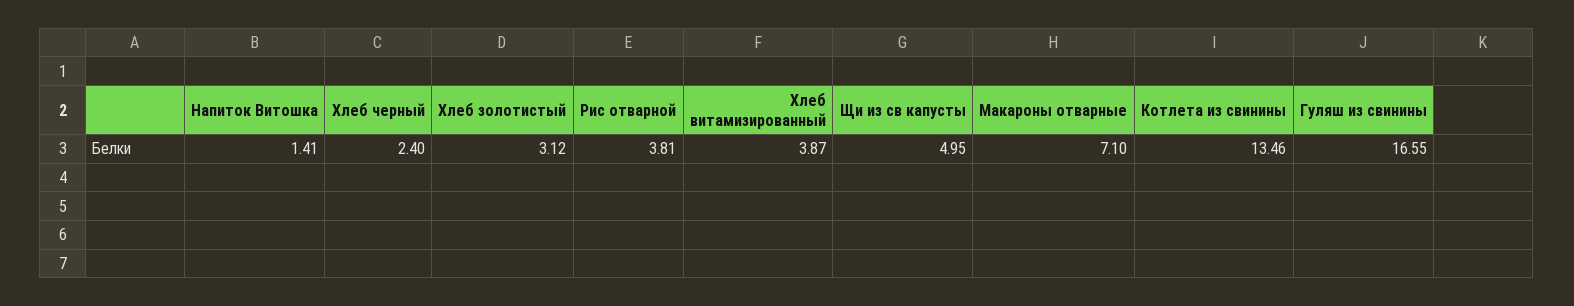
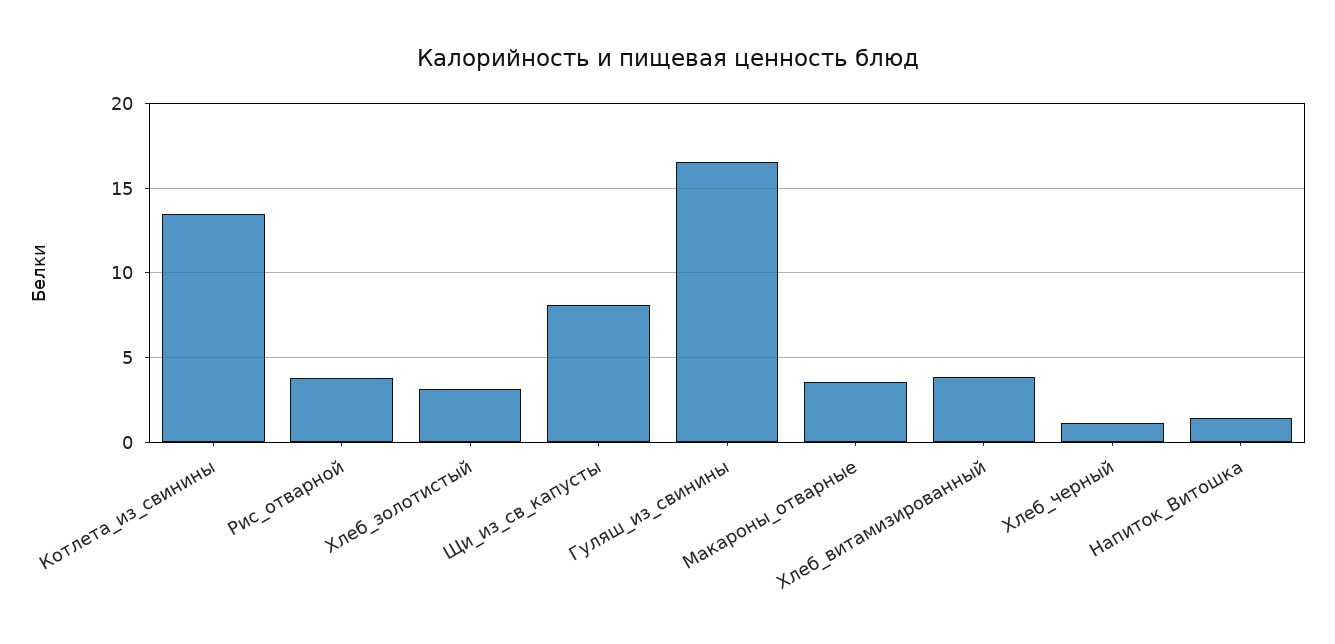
  {
    "Напиток Витошка": 1.41,
-   "Хлеб черный": 2.4,
+   "Хлеб черный": 1,
    "Хлеб золотистый": 3.12,
    "Рис отварной": 3.81,
    "Хлеб витамизированный": 3.87,
-   "Щи из св капусты": 4.95,
+   "Щи из св капусты": 8,
-   "Макароны отварные": 7.1,
+   "Макароны отварные": 3.5,
    "Котлета из свинины": 13.46,
    "Гуляш из свинины": 16.55
  }

